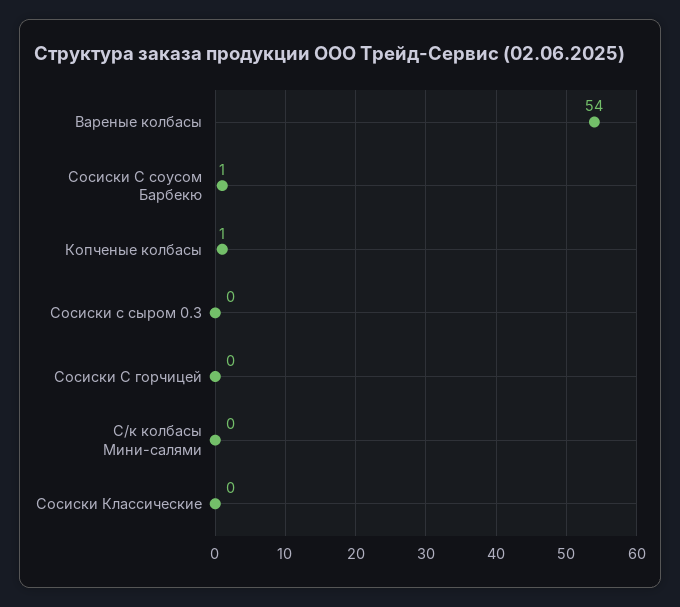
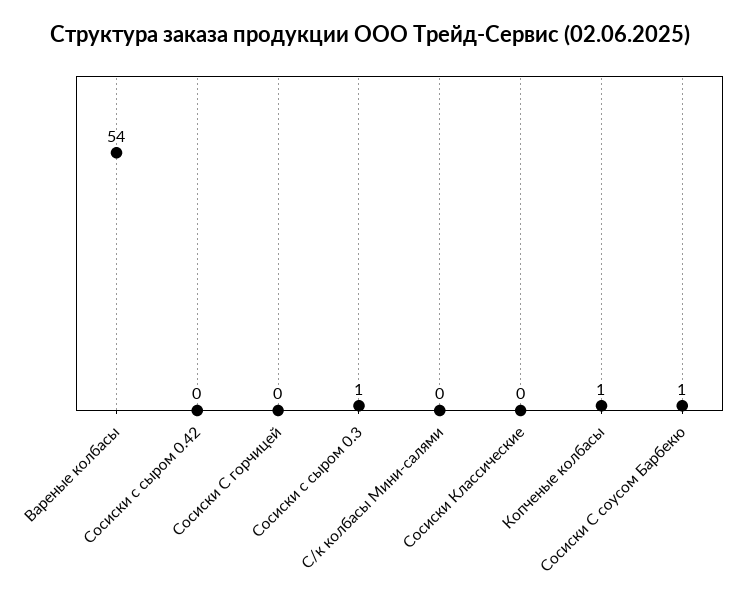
  {
    "Вареные колбасы": 54,
    "Сосиски С соусом Барбекю": 1,
    "Копченые колбасы": 1,
-   "Сосиски с сыром 0.3": 0,
+   "Сосиски с сыром 0.3": 1,
    "Сосиски С горчицей": 0,
    "С/к колбасы Мини-салями": 0,
-   "Сосиски Классические": 0
+   "Сосиски Классические": 0,
+   "Сосиски с сыром 0.42": 0
  }

